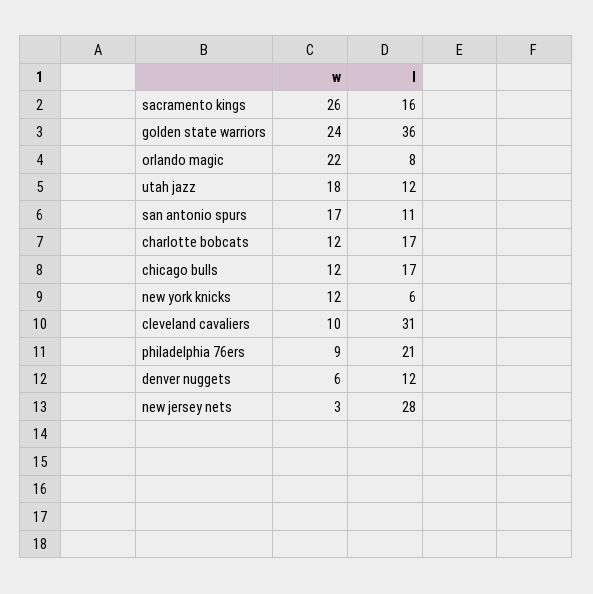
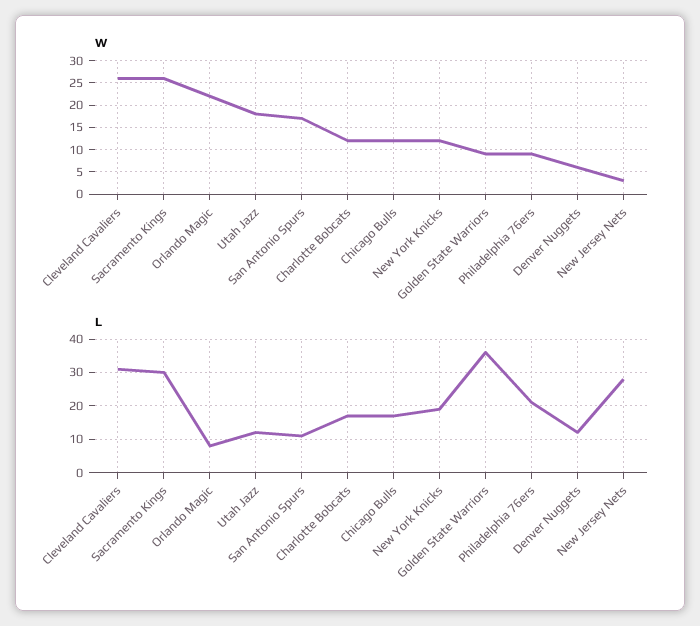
  {
    "w": {
      "sacramento kings": 26,
-     "golden state warriors": 24,
+     "golden state warriors": 10,
      "orlando magic": 22,
      "utah jazz": 18,
      "san antonio spurs": 17,
      "charlotte bobcats": 12,
      "chicago bulls": 12,
      "new york knicks": 12,
-     "cleveland cavaliers": 10,
+     "cleveland cavaliers": 25,
      "philadelphia 76ers": 9,
      "denver nuggets": 6,
      "new jersey nets": 3
    },
    "l": {
-     "sacramento kings": 16,
+     "sacramento kings": 30,
      "golden state warriors": 36,
      "orlando magic": 8,
      "utah jazz": 12,
      "san antonio spurs": 11,
      "charlotte bobcats": 17,
      "chicago bulls": 17,
-     "new york knicks": 6,
+     "new york knicks": 20,
      "cleveland cavaliers": 31,
      "philadelphia 76ers": 21,
      "denver nuggets": 12,
      "new jersey nets": 28
    }
  }

